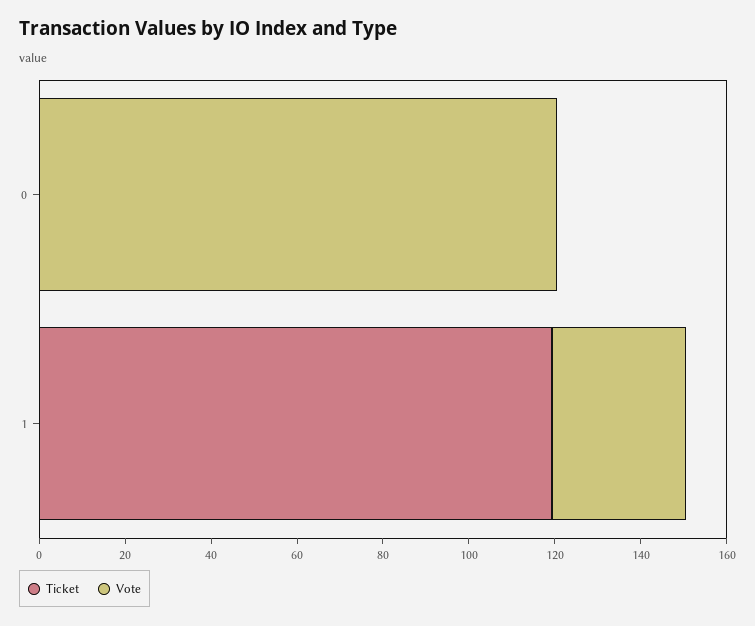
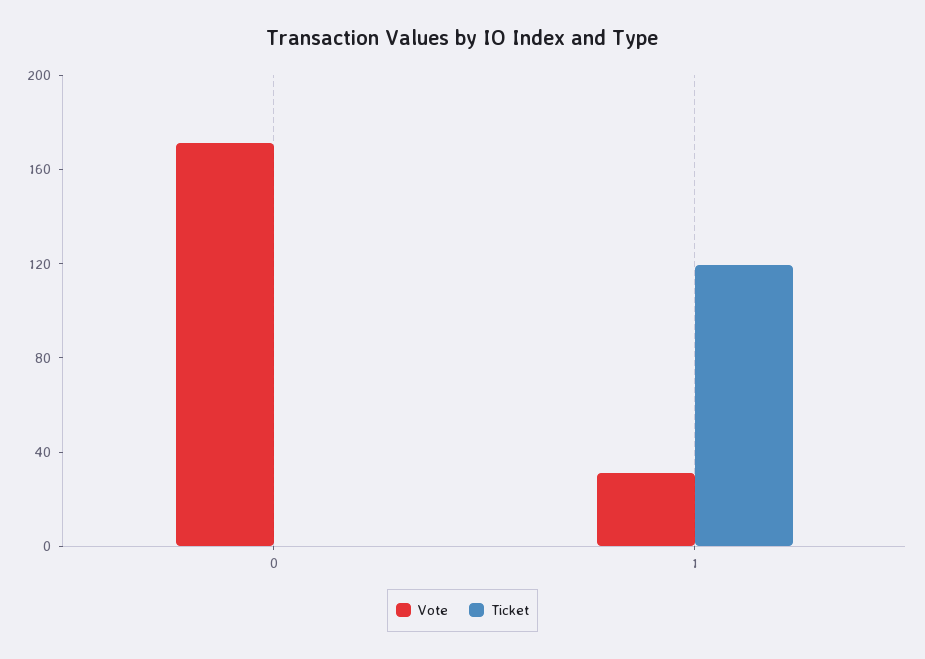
  {
    "Ticket": {
      "0": 0,
      "1": 120
    },
    "Vote": {
-     "0": 120,
+     "0": 170,
      "1": 30
    }
  }

